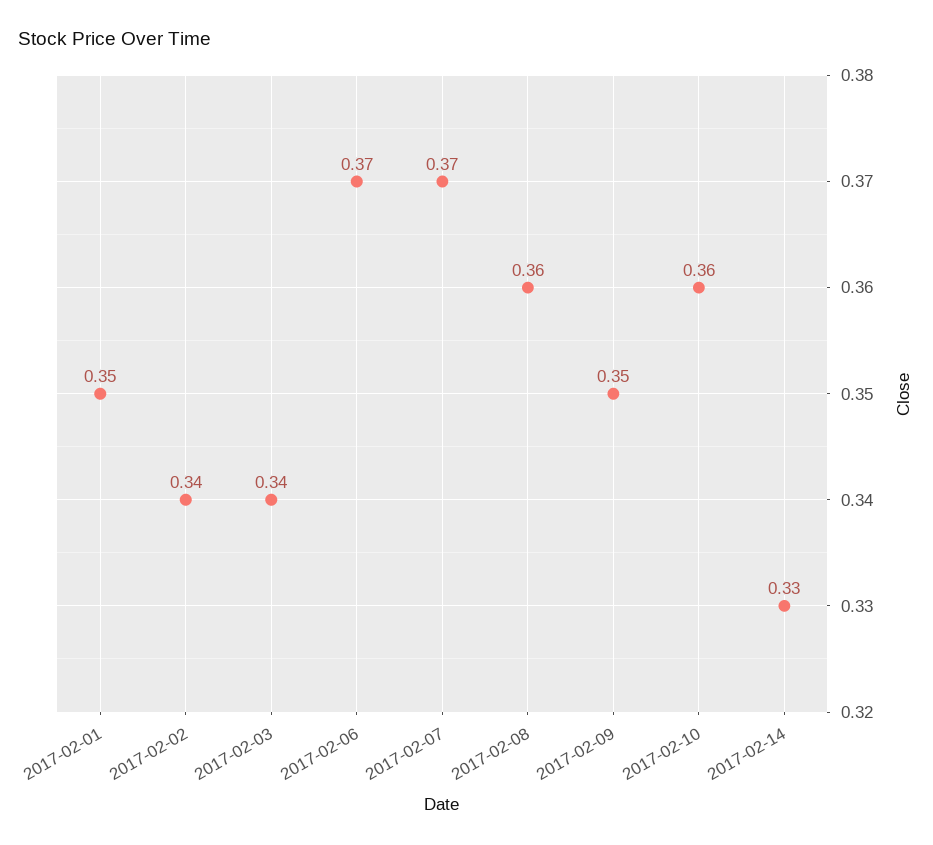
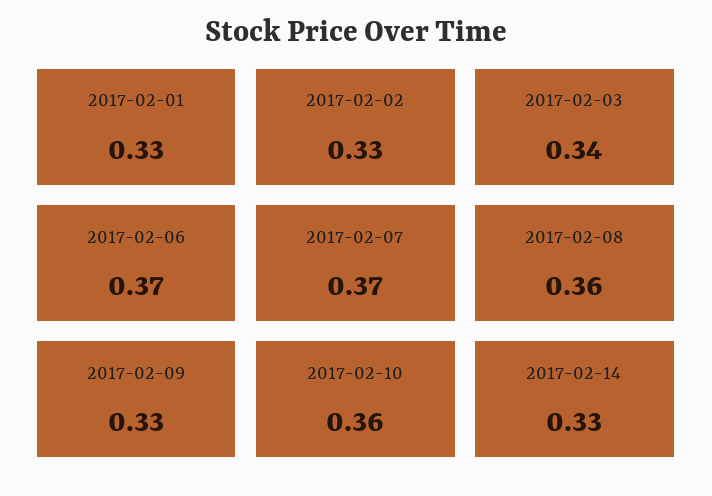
  {
-   "2017-02-01": 0.35,
+   "2017-02-01": 0.33,
-   "2017-02-02": 0.34,
+   "2017-02-02": 0.33,
    "2017-02-03": 0.34,
    "2017-02-06": 0.37,
    "2017-02-07": 0.37,
    "2017-02-08": 0.36,
-   "2017-02-09": 0.35,
+   "2017-02-09": 0.33,
    "2017-02-10": 0.36,
    "2017-02-14": 0.33
  }

